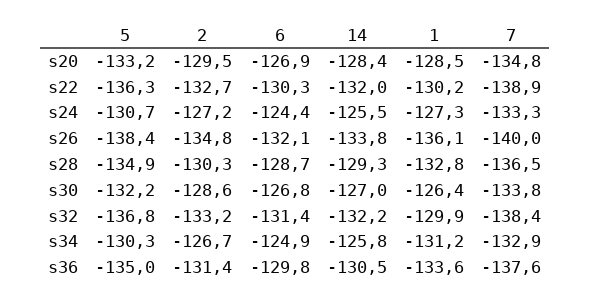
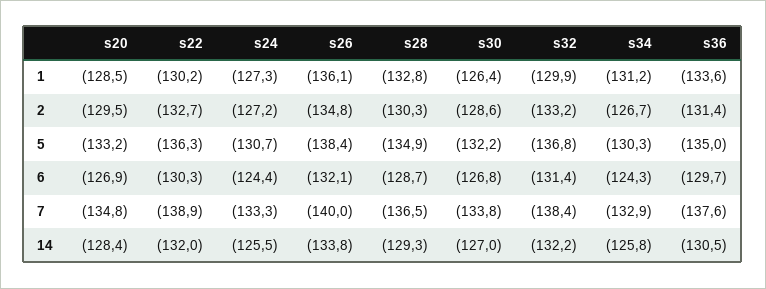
  {
    "5": {
      "s20": -133.2,
      "s22": -136.3,
      "s24": -130.7,
      "s26": -138.4,
      "s28": -134.9,
      "s30": -132.2,
      "s32": -136.8,
      "s34": -130.3,
      "s36": -135
    },
    "2": {
      "s20": -129.5,
      "s22": -132.7,
      "s24": -127.2,
      "s26": -134.8,
      "s28": -130.3,
      "s30": -128.6,
      "s32": -133.2,
      "s34": -126.7,
      "s36": -131.4
    },
    "6": {
      "s20": -126.9,
      "s22": -130.3,
      "s24": -124.4,
      "s26": -132.1,
      "s28": -128.7,
      "s30": -126.8,
      "s32": -131.4,
-     "s34": -124.9,
+     "s34": -124.3,
-     "s36": -129.8
+     "s36": -129.7
    },
    "14": {
      "s20": -128.4,
      "s22": -132,
      "s24": -125.5,
      "s26": -133.8,
      "s28": -129.3,
      "s30": -127,
      "s32": -132.2,
      "s34": -125.8,
      "s36": -130.5
    },
    "1": {
      "s20": -128.5,
      "s22": -130.2,
      "s24": -127.3,
      "s26": -136.1,
      "s28": -132.8,
      "s30": -126.4,
      "s32": -129.9,
      "s34": -131.2,
      "s36": -133.6
    },
    "7": {
      "s20": -134.8,
      "s22": -138.9,
      "s24": -133.3,
      "s26": -140,
      "s28": -136.5,
      "s30": -133.8,
      "s32": -138.4,
      "s34": -132.9,
      "s36": -137.6
    }
  }

